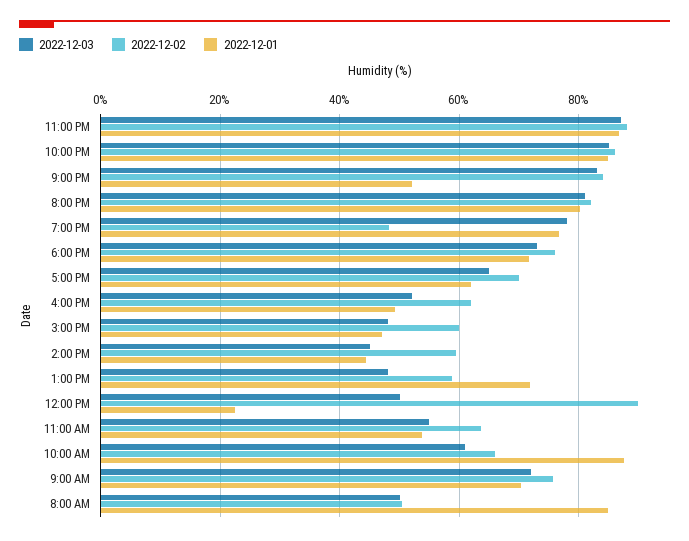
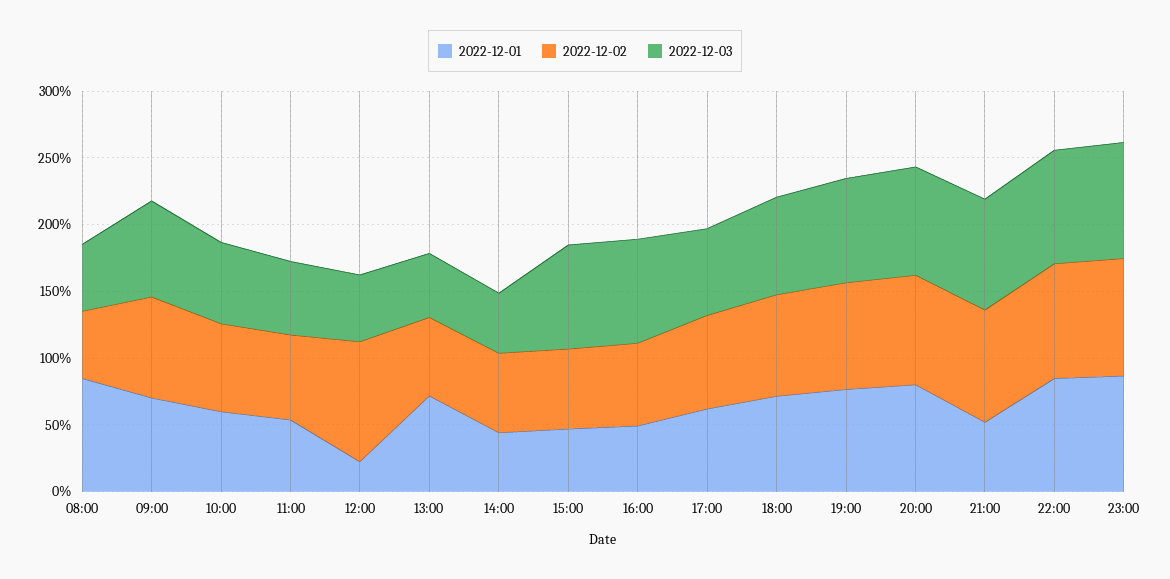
  {
    "2022-12-03": {
      "11:00 PM": 88,
      "10:00 PM": 86,
      "9:00 PM": 84,
      "8:00 PM": 82,
      "7:00 PM": 78,
      "6:00 PM": 74,
      "5:00 PM": 66,
-     "4:00 PM": 52,
+     "4:00 PM": 80,
-     "3:00 PM": 48,
+     "3:00 PM": 80,
      "2:00 PM": 46,
      "1:00 PM": 48,
      "12:00 PM": 50,
      "11:00 AM": 56,
      "10:00 AM": 62,
      "9:00 AM": 72,
      "8:00 AM": 50
    },
    "2022-12-02": {
      "11:00 PM": 88,
      "10:00 PM": 86,
      "9:00 PM": 84,
      "8:00 PM": 82,
-     "7:00 PM": 48,
+     "7:00 PM": 80,
      "6:00 PM": 76,
      "5:00 PM": 70,
      "4:00 PM": 62,
      "3:00 PM": 60,
      "2:00 PM": 60,
      "1:00 PM": 58,
      "12:00 PM": 90,
      "11:00 AM": 64,
      "10:00 AM": 66,
      "9:00 AM": 76,
      "8:00 AM": 50
    },
    "2022-12-01": {
      "11:00 PM": 86,
      "10:00 PM": 84,
      "9:00 PM": 52,
      "8:00 PM": 80,
      "7:00 PM": 76,
      "6:00 PM": 72,
      "5:00 PM": 62,
      "4:00 PM": 50,
      "3:00 PM": 48,
      "2:00 PM": 44,
      "1:00 PM": 72,
      "12:00 PM": 22,
      "11:00 AM": 54,
-     "10:00 AM": 88,
+     "10:00 AM": 60,
      "9:00 AM": 70,
      "8:00 AM": 84
    }
  }

